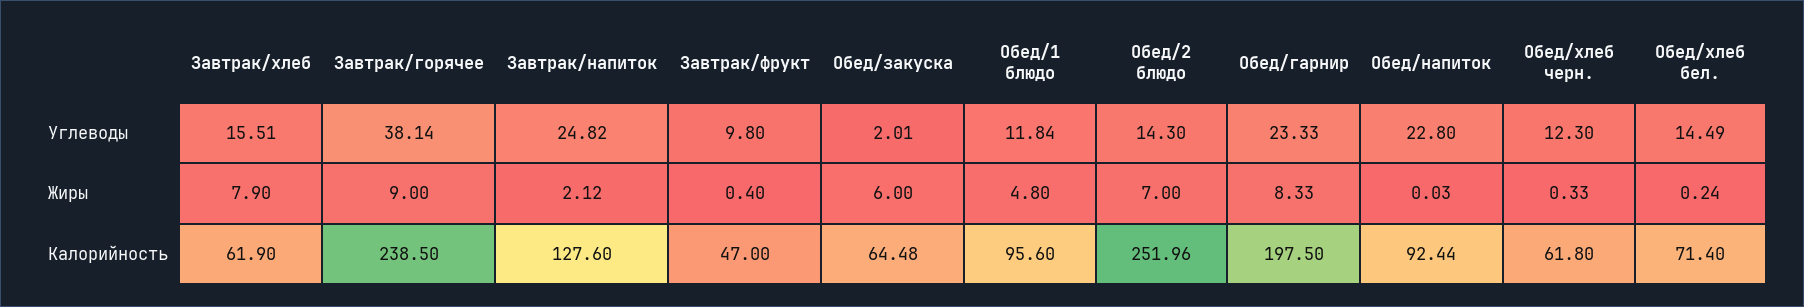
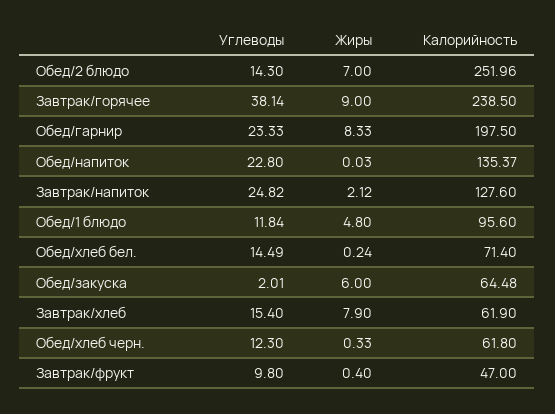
  {
    "Завтрак/хлеб": {
-     "Углеводы": 15.51,
+     "Углеводы": 15.4,
      "Жиры": 7.9,
      "Калорийность": 61.9
    },
    "Завтрак/горячее": {
      "Углеводы": 38.14,
      "Жиры": 9,
      "Калорийность": 238.5
    },
    "Завтрак/напиток": {
      "Углеводы": 24.82,
      "Жиры": 2.12,
      "Калорийность": 127.6
    },
    "Завтрак/фрукт": {
      "Углеводы": 9.8,
      "Жиры": 0.4,
      "Калорийность": 47
    },
    "Обед/закуска": {
      "Углеводы": 2.01,
      "Жиры": 6,
      "Калорийность": 64.48
    },
    "Обед/1 блюдо": {
      "Углеводы": 11.84,
      "Жиры": 4.8,
      "Калорийность": 95.6
    },
    "Обед/2 блюдо": {
      "Углеводы": 14.3,
      "Жиры": 7,
      "Калорийность": 251.96
    },
    "Обед/гарнир": {
      "Углеводы": 23.33,
      "Жиры": 8.33,
      "Калорийность": 197.5
    },
    "Обед/напиток": {
      "Углеводы": 22.8,
      "Жиры": 0.03,
-     "Калорийность": 92.44
+     "Калорийность": 135.37
    },
    "Обед/хлеб черн.": {
      "Углеводы": 12.3,
      "Жиры": 0.33,
      "Калорийность": 61.8
    },
    "Обед/хлеб бел.": {
      "Углеводы": 14.49,
      "Жиры": 0.24,
      "Калорийность": 71.4
    }
  }

